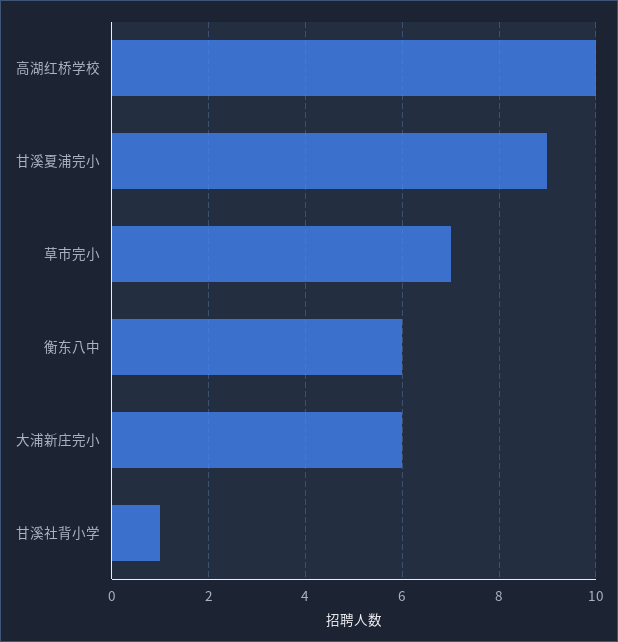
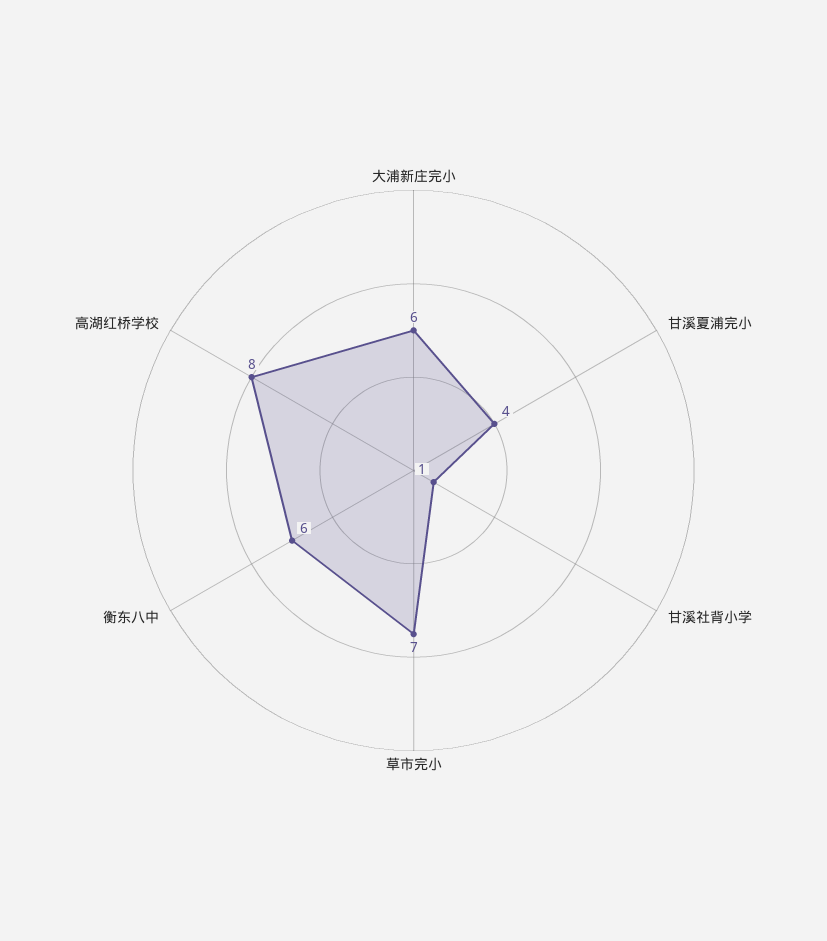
  {
-   "高湖红桥学校": 10,
+   "高湖红桥学校": 8,
-   "甘溪夏浦完小": 9,
+   "甘溪夏浦完小": 4,
    "草市完小": 7,
    "衡东八中": 6,
    "大浦新庄完小": 6,
    "甘溪社背小学": 1
  }

